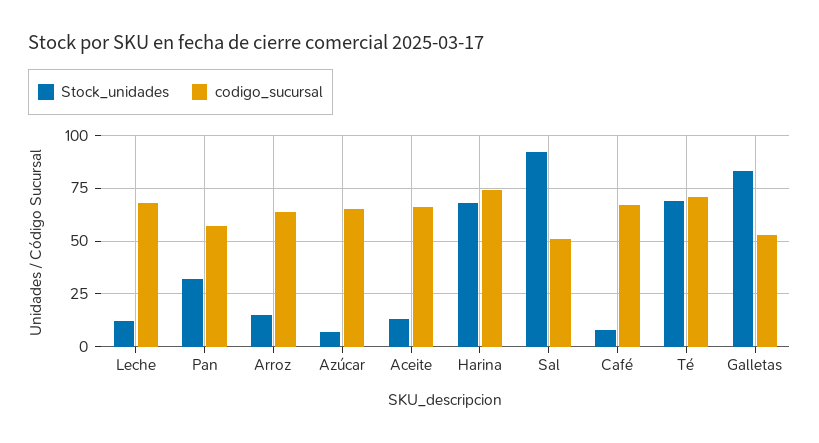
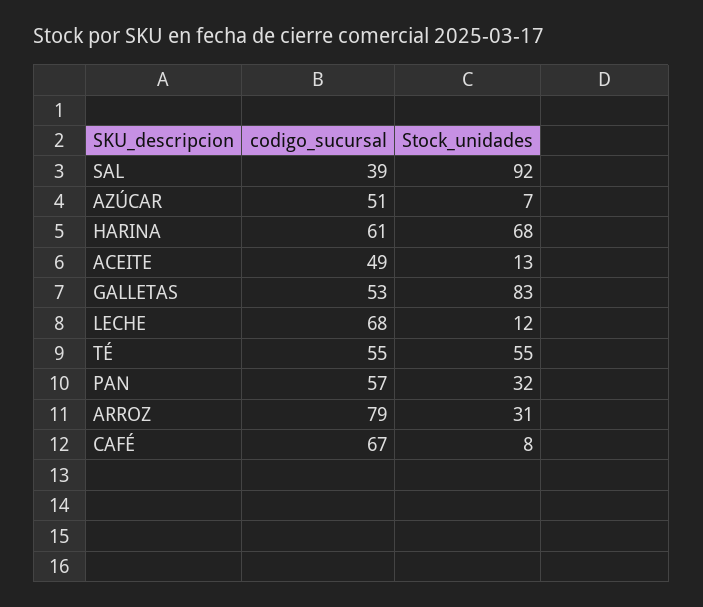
  {
    "Stock_unidades": {
      "Leche": 12,
      "Pan": 32,
-     "Arroz": 15,
+     "Arroz": 31,
      "Azúcar": 7,
      "Aceite": 13,
      "Harina": 68,
      "Sal": 92,
      "Café": 8,
-     "Té": 70,
+     "Té": 55,
      "Galletas": 83
    },
    "codigo_sucursal": {
      "Leche": 68,
      "Pan": 57,
-     "Arroz": 65,
+     "Arroz": 79,
-     "Azúcar": 65,
+     "Azúcar": 51,
-     "Aceite": 65,
+     "Aceite": 49,
-     "Harina": 75,
+     "Harina": 61,
-     "Sal": 50,
+     "Sal": 39,
      "Café": 67,
-     "Té": 70,
+     "Té": 55,
      "Galletas": 53
    }
  }

